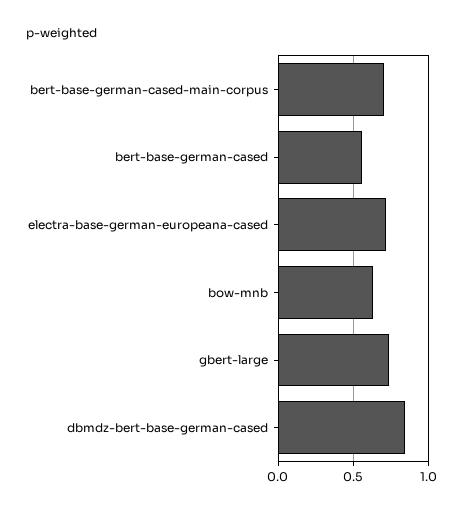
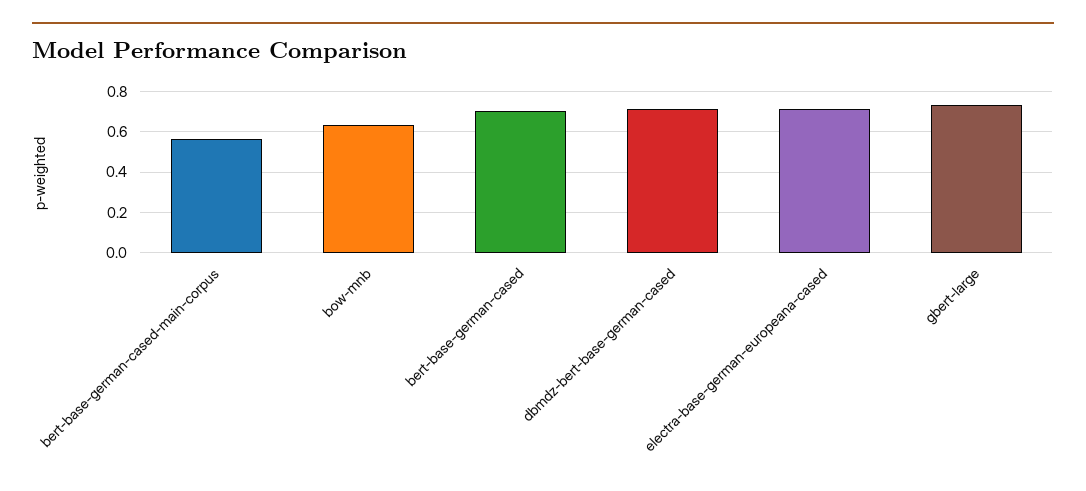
  {
-   "bert-base-german-cased-main-corpus": 0.7,
+   "bert-base-german-cased-main-corpus": 0.55,
-   "bert-base-german-cased": 0.55,
+   "bert-base-german-cased": 0.7,
    "electra-base-german-europeana-cased": 0.7,
    "bow-mnb": 0.65,
    "gbert-large": 0.75,
-   "dbmdz-bert-base-german-cased": 0.85
+   "dbmdz-bert-base-german-cased": 0.7
  }

